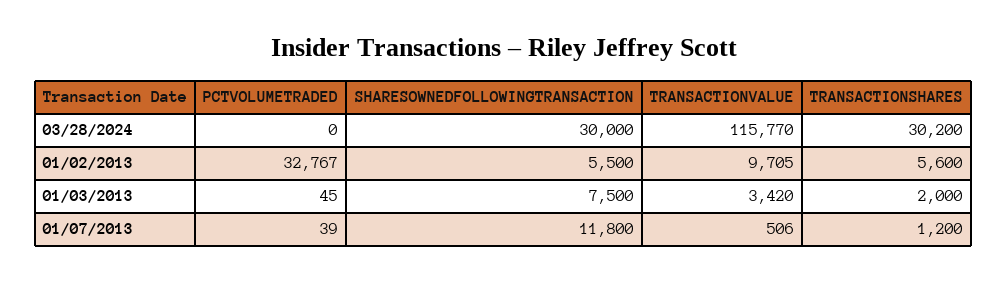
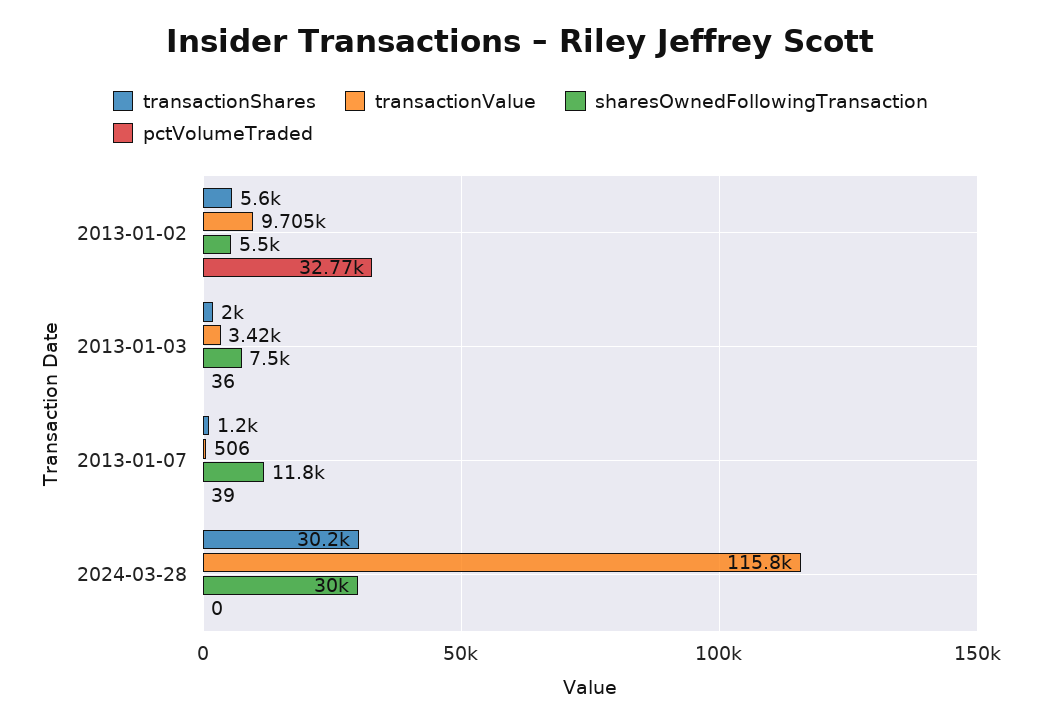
  {
    "PCTVOLUMETRADED": {
      "03/28/2024": 0,
      "01/02/2013": 32767,
-     "01/03/2013": 45,
+     "01/03/2013": 36,
      "01/07/2013": 39
    },
    "SHARESOWNEDFOLLOWINGTRANSACTION": {
      "03/28/2024": 30000,
      "01/02/2013": 5500,
      "01/03/2013": 7500,
      "01/07/2013": 11800
    },
    "TRANSACTIONVALUE": {
      "03/28/2024": 115770,
      "01/02/2013": 9705,
      "01/03/2013": 3420,
      "01/07/2013": 506
    },
    "TRANSACTIONSHARES": {
      "03/28/2024": 30200,
      "01/02/2013": 5600,
      "01/03/2013": 2000,
      "01/07/2013": 1200
    }
  }

